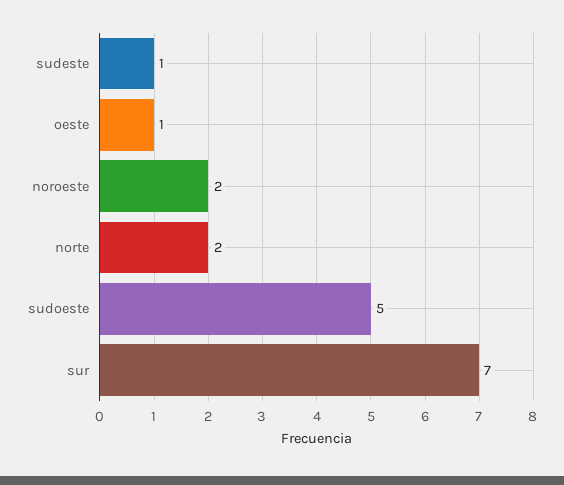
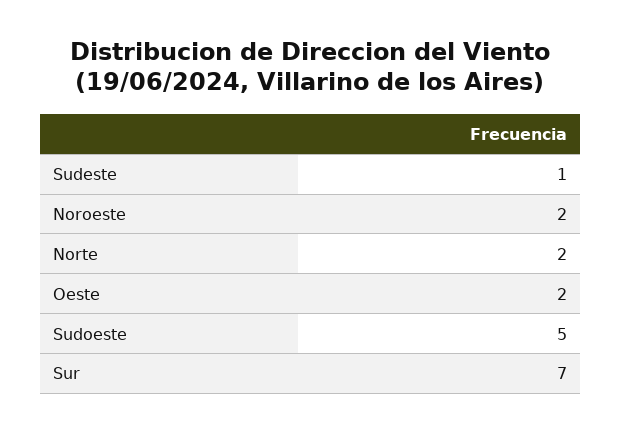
  {
    "sudeste": 1,
-   "oeste": 1,
+   "oeste": 2,
    "noroeste": 2,
    "norte": 2,
    "sudoeste": 5,
    "sur": 7
  }

